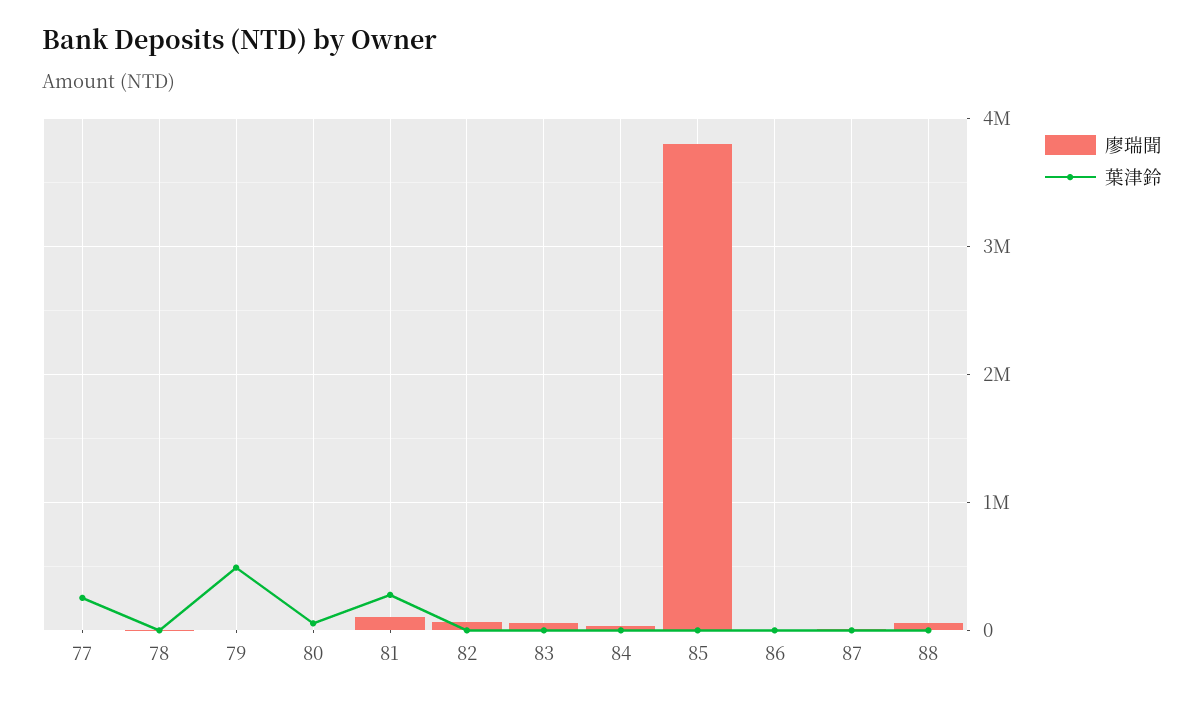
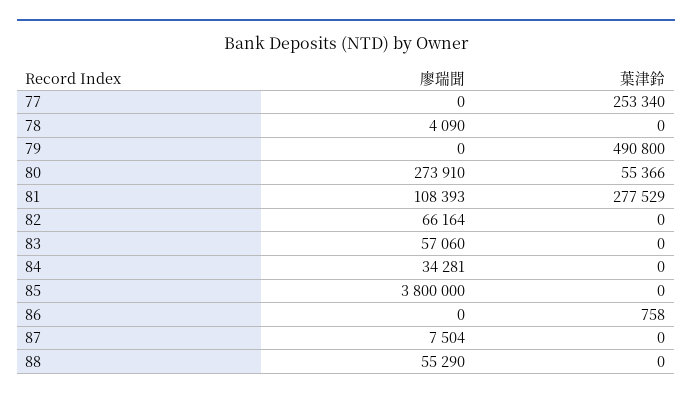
  {
    "廖瑞聞": {
      "77": 0,
      "78": 4090,
      "79": 0,
-     "80": 0,
+     "80": 273910,
      "81": 108393,
      "82": 66164,
      "83": 57060,
      "84": 34281,
      "85": 3800000,
      "86": 0,
      "87": 7504,
      "88": 55290
    },
    "葉津鈴": {
      "77": 253340,
      "78": 0,
      "79": 490800,
      "80": 55366,
      "81": 277529,
      "82": 0,
      "83": 0,
      "84": 0,
      "85": 0,
      "86": 758,
      "87": 0,
      "88": 0
    }
  }

